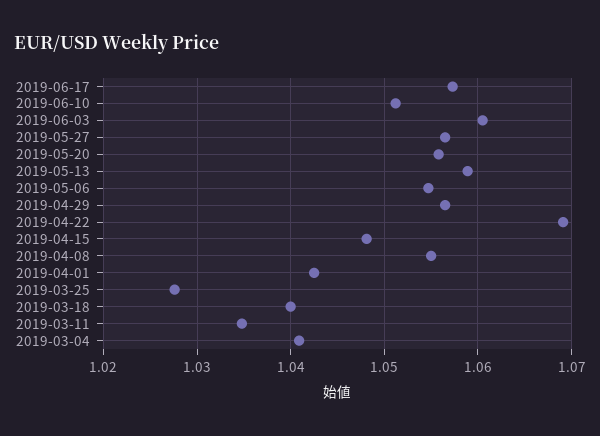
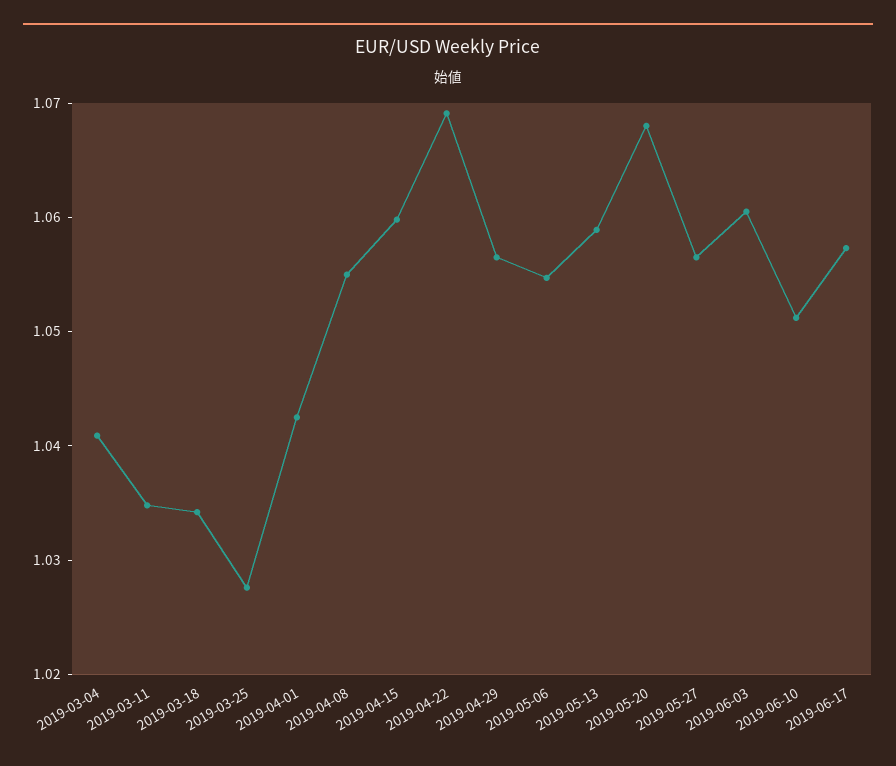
  {
    "2019-06-17": 1.057,
    "2019-06-10": 1.051,
    "2019-06-03": 1.061,
    "2019-05-27": 1.057,
-   "2019-05-20": 1.056,
+   "2019-05-20": 1.068,
    "2019-05-13": 1.059,
    "2019-05-06": 1.055,
    "2019-04-29": 1.057,
    "2019-04-22": 1.069,
-   "2019-04-15": 1.048,
+   "2019-04-15": 1.06,
    "2019-04-08": 1.055,
    "2019-04-01": 1.043,
    "2019-03-25": 1.028,
-   "2019-03-18": 1.04,
+   "2019-03-18": 1.034,
    "2019-03-11": 1.035,
    "2019-03-04": 1.041
  }

